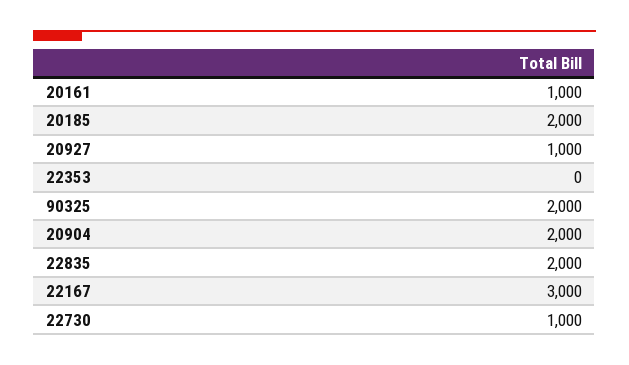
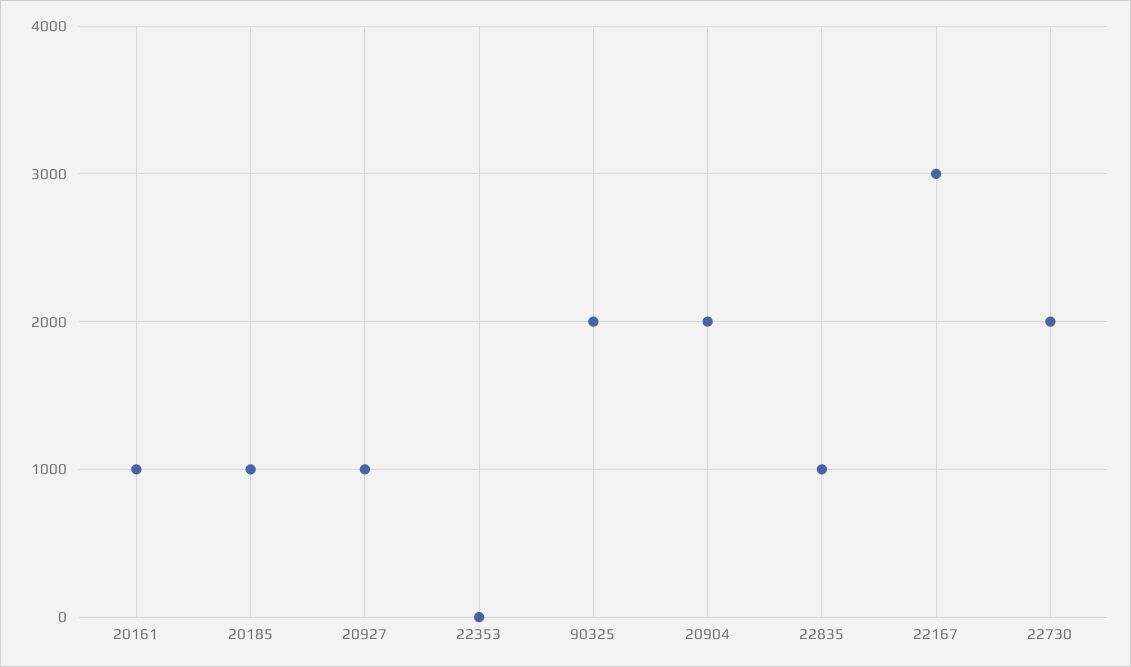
  {
    "20161": 1000,
-   "20185": 2000,
+   "20185": 1000,
    "20927": 1000,
    "22353": 0,
    "90325": 2000,
    "20904": 2000,
-   "22835": 2000,
+   "22835": 1000,
    "22167": 3000,
-   "22730": 1000
+   "22730": 2000
  }

